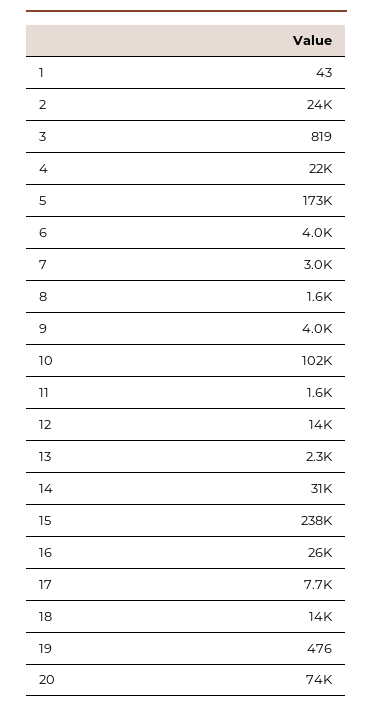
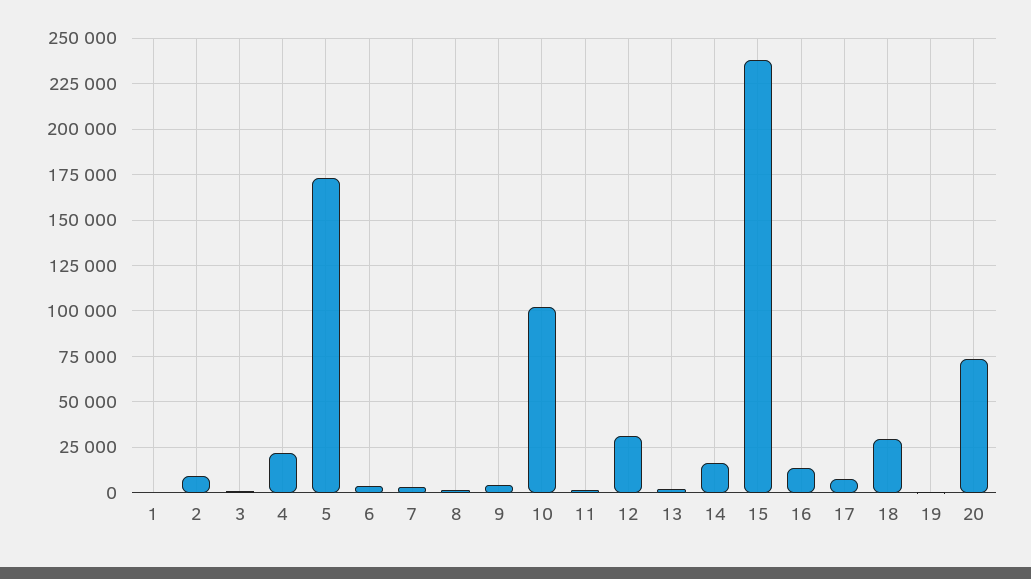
  {
    "1": 43,
-   "2": 24000,
+   "2": 10000,
    "3": 819,
    "4": 22000,
    "5": 173000,
    "6": 4000,
    "7": 3000,
    "8": 1600,
    "9": 4000,
    "10": 102000,
    "11": 1600,
-   "12": 14000,
+   "12": 30000,
    "13": 2300,
-   "14": 31000,
+   "14": 15000,
    "15": 238000,
-   "16": 26000,
+   "16": 15000,
    "17": 7700,
-   "18": 14000,
+   "18": 30000,
    "19": 476,
    "20": 74000
  }

